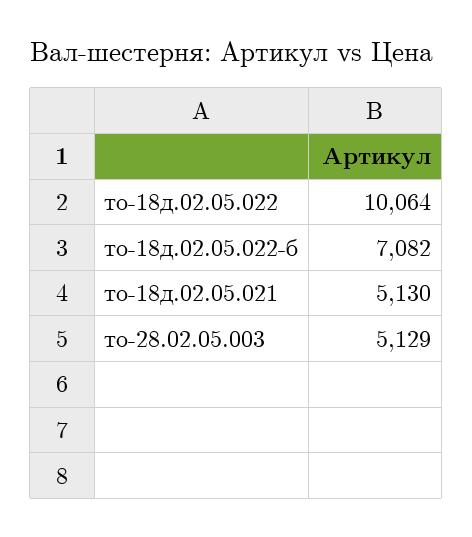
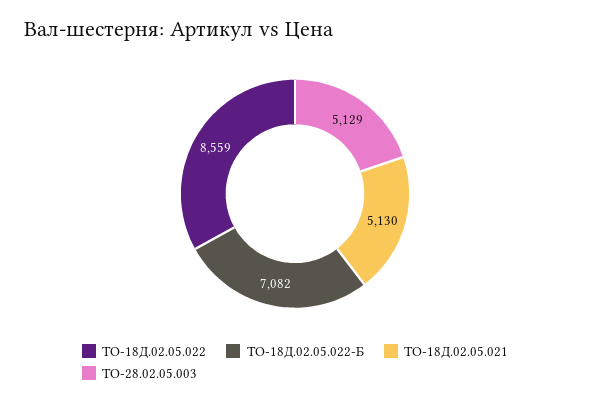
  {
-   "то-18д.02.05.022": 10064,
+   "то-18д.02.05.022": 8559,
    "то-18д.02.05.022-б": 7082,
    "то-18д.02.05.021": 5130,
    "то-28.02.05.003": 5129
  }

